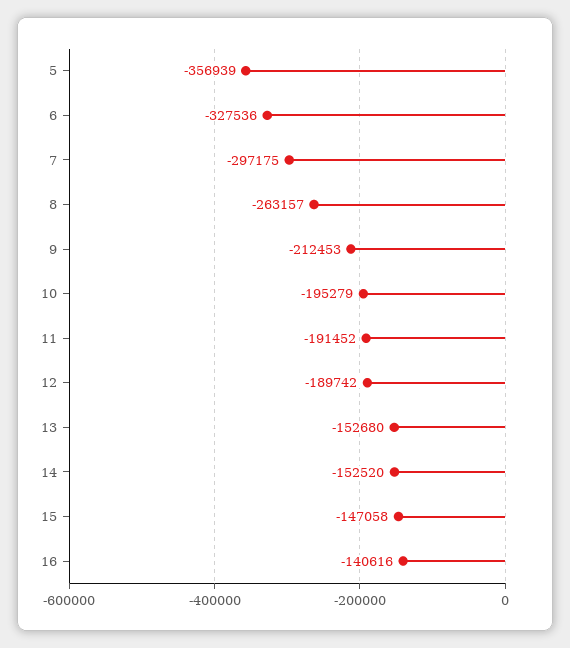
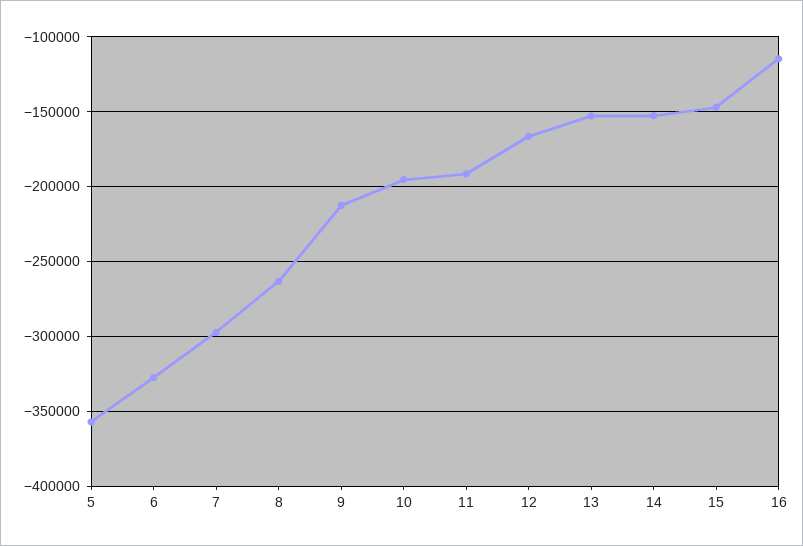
  {
    "5": -356939,
    "6": -327536,
    "7": -297175,
    "8": -263157,
    "9": -212453,
    "10": -195279,
    "11": -191452,
-   "12": -189742,
+   "12": -165000,
    "13": -152680,
    "14": -152520,
    "15": -147058,
-   "16": -140616
+   "16": -115000
  }

